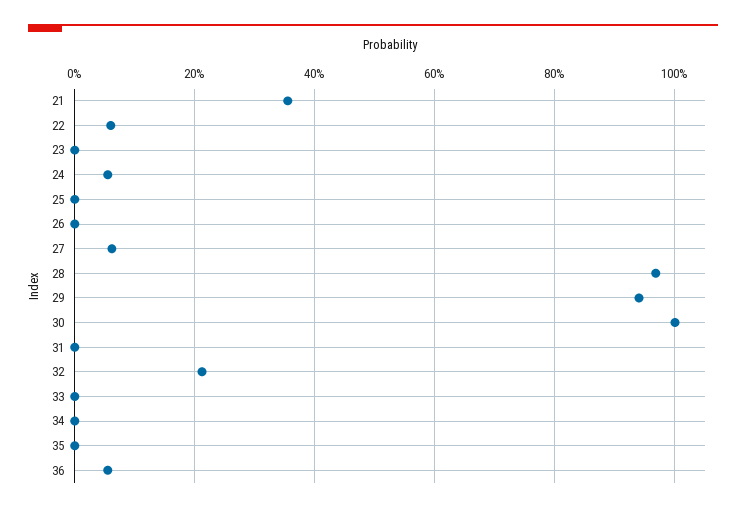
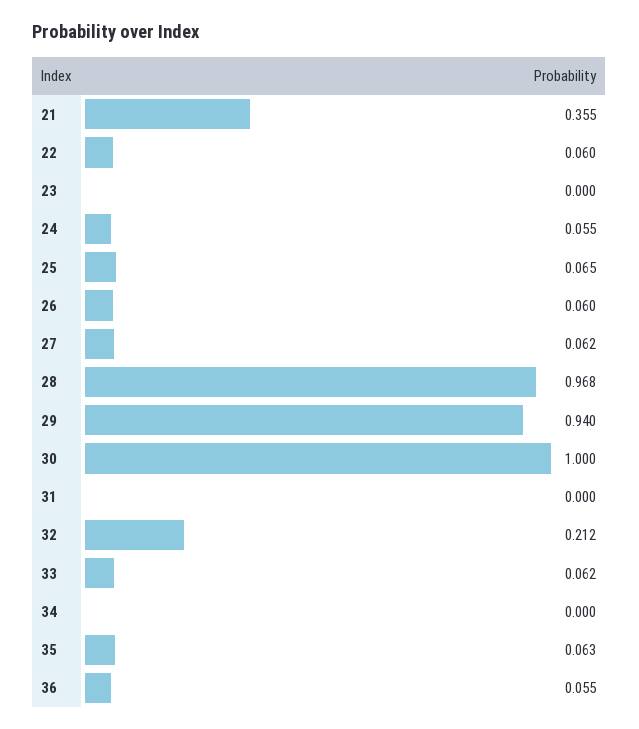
  {
    "21": 0.355,
    "22": 0.06,
    "23": 0,
    "24": 0.055,
-   "25": 0,
+   "25": 0.065,
-   "26": 0,
+   "26": 0.06,
    "27": 0.062,
    "28": 0.968,
    "29": 0.94,
    "30": 1,
    "31": 0,
    "32": 0.212,
-   "33": 0,
+   "33": 0.062,
    "34": 0,
-   "35": 0,
+   "35": 0.063,
    "36": 0.055
  }

